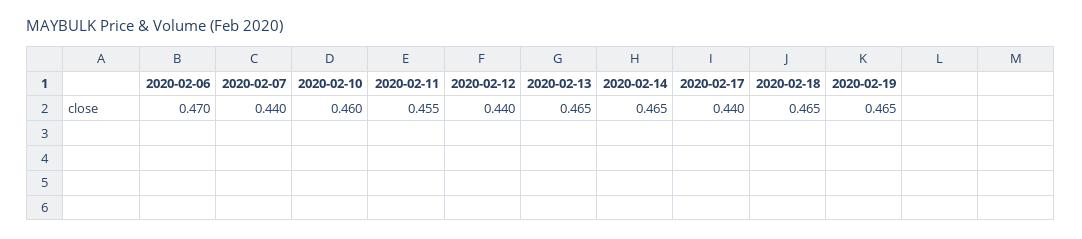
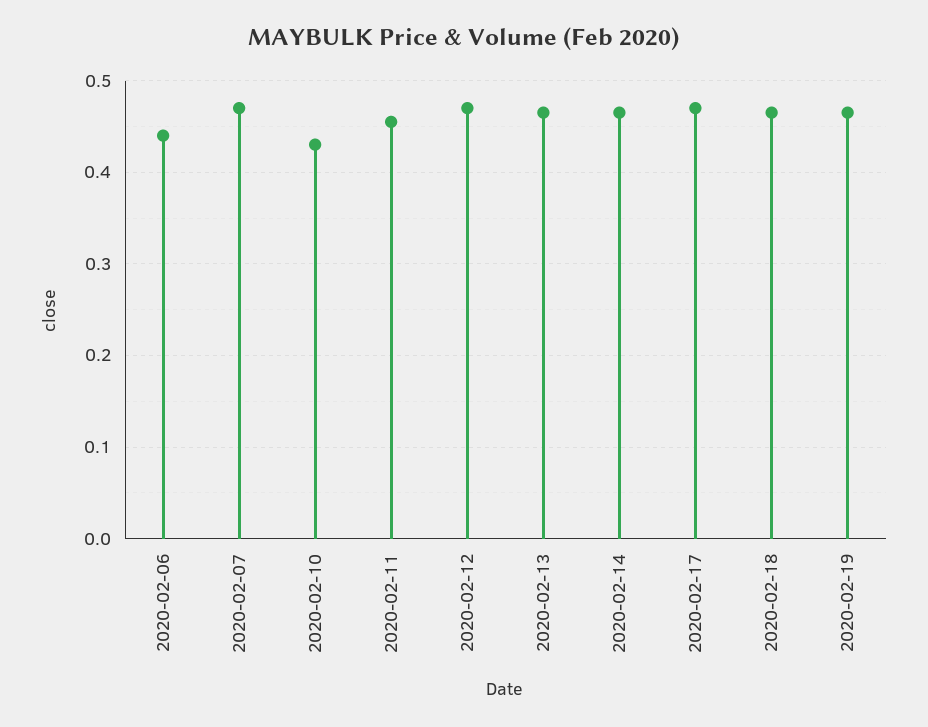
  {
-   "2020-02-06": 0.47,
+   "2020-02-06": 0.44,
-   "2020-02-07": 0.44,
+   "2020-02-07": 0.47,
-   "2020-02-10": 0.46,
+   "2020-02-10": 0.43,
    "2020-02-11": 0.455,
-   "2020-02-12": 0.44,
+   "2020-02-12": 0.47,
    "2020-02-13": 0.465,
    "2020-02-14": 0.465,
-   "2020-02-17": 0.44,
+   "2020-02-17": 0.47,
    "2020-02-18": 0.465,
    "2020-02-19": 0.465
  }

